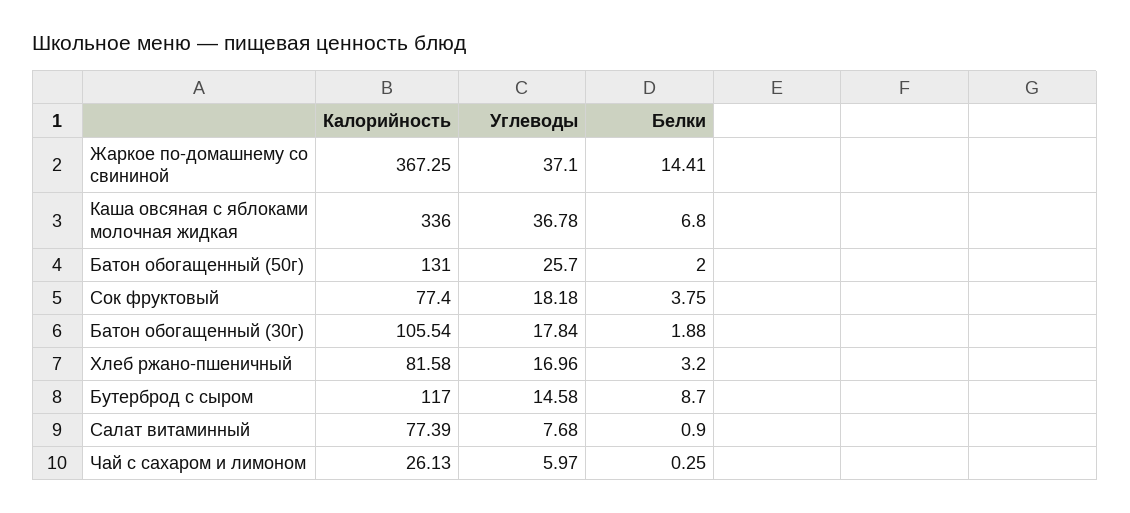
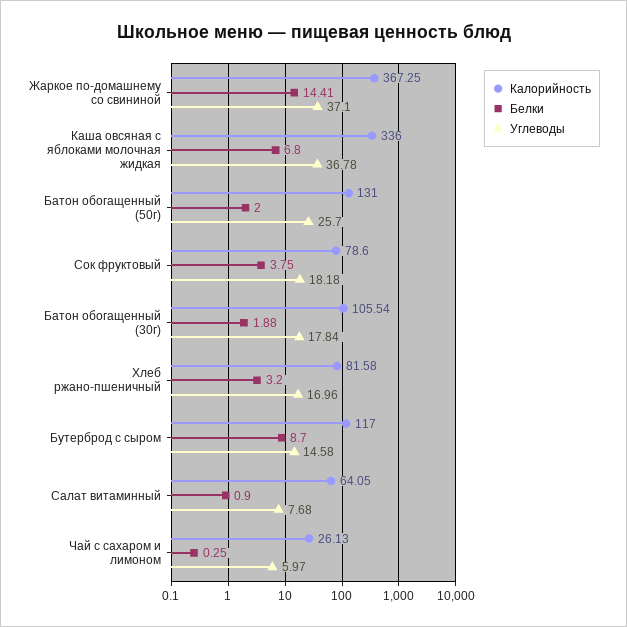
  {
    "Калорийность": {
      "Жаркое по-домашнему со свининой": 367.25,
      "Каша овсяная с яблоками молочная жидкая": 336,
      "Батон обогащенный (50г)": 131,
-     "Сок фруктовый": 77.4,
+     "Сок фруктовый": 78.6,
      "Батон обогащенный (30г)": 105.54,
      "Хлеб ржано-пшеничный": 81.58,
      "Бутерброд с сыром": 117,
-     "Салат витаминный": 77.39,
+     "Салат витаминный": 64.05,
      "Чай с сахаром и лимоном": 26.13
    },
    "Углеводы": {
      "Жаркое по-домашнему со свининой": 37.1,
      "Каша овсяная с яблоками молочная жидкая": 36.78,
      "Батон обогащенный (50г)": 25.7,
      "Сок фруктовый": 18.18,
      "Батон обогащенный (30г)": 17.84,
      "Хлеб ржано-пшеничный": 16.96,
      "Бутерброд с сыром": 14.58,
      "Салат витаминный": 7.68,
      "Чай с сахаром и лимоном": 5.97
    },
    "Белки": {
      "Жаркое по-домашнему со свининой": 14.41,
      "Каша овсяная с яблоками молочная жидкая": 6.8,
      "Батон обогащенный (50г)": 2,
      "Сок фруктовый": 3.75,
      "Батон обогащенный (30г)": 1.88,
      "Хлеб ржано-пшеничный": 3.2,
      "Бутерброд с сыром": 8.7,
      "Салат витаминный": 0.9,
      "Чай с сахаром и лимоном": 0.25
    }
  }

